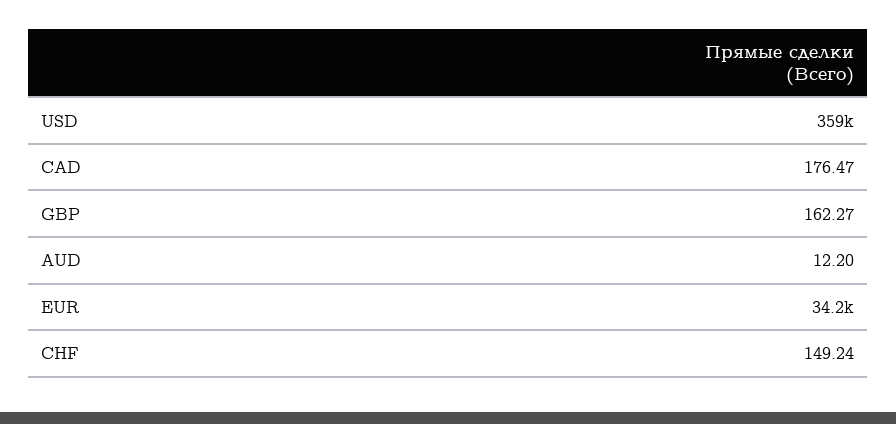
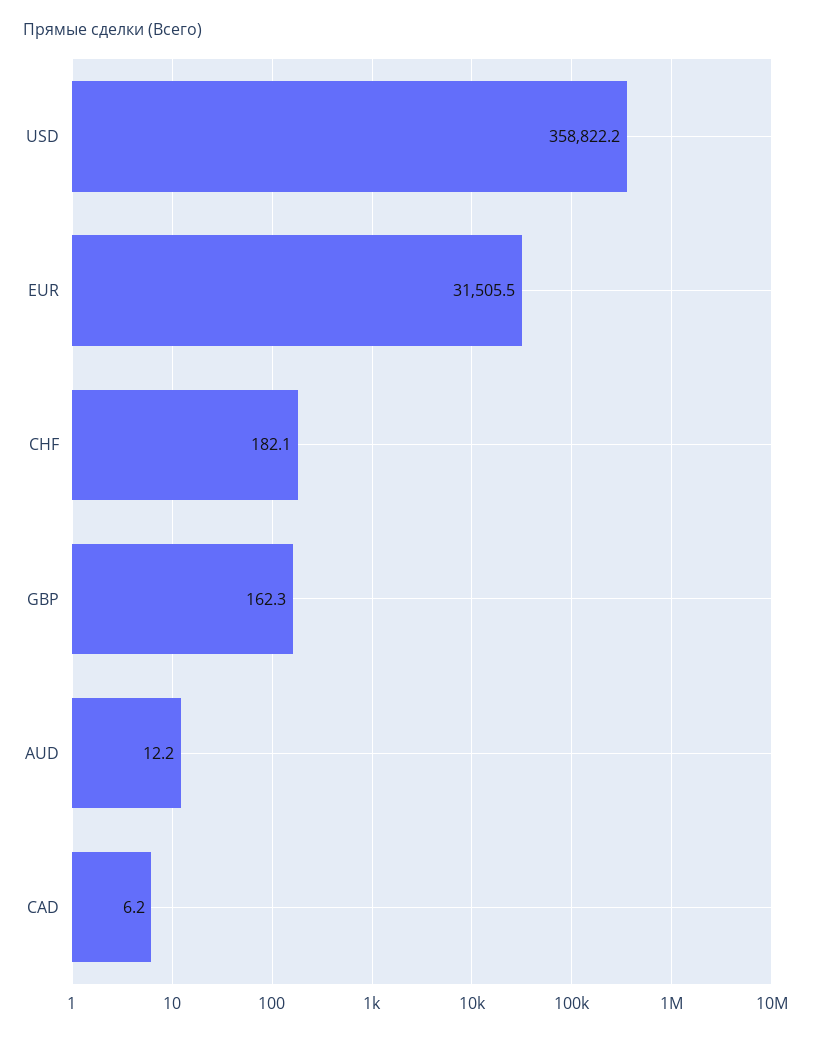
  {
    "USD": 358822.2,
-   "CAD": 176.47,
+   "CAD": 6.2,
    "GBP": 162.27,
    "AUD": 12.2,
-   "EUR": 34200,
+   "EUR": 31505.5,
-   "CHF": 149.24
+   "CHF": 182.1
  }

